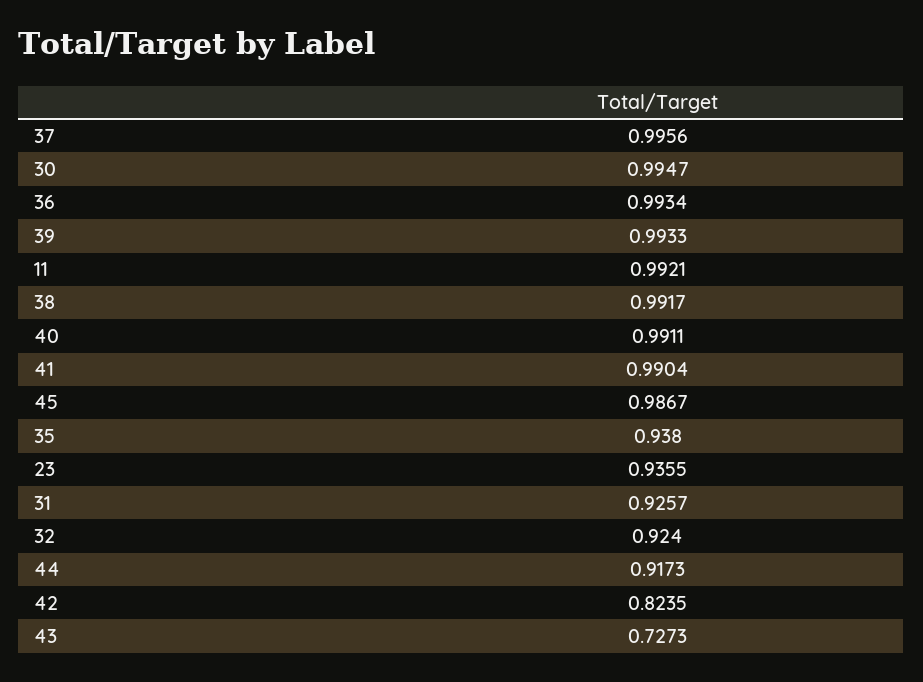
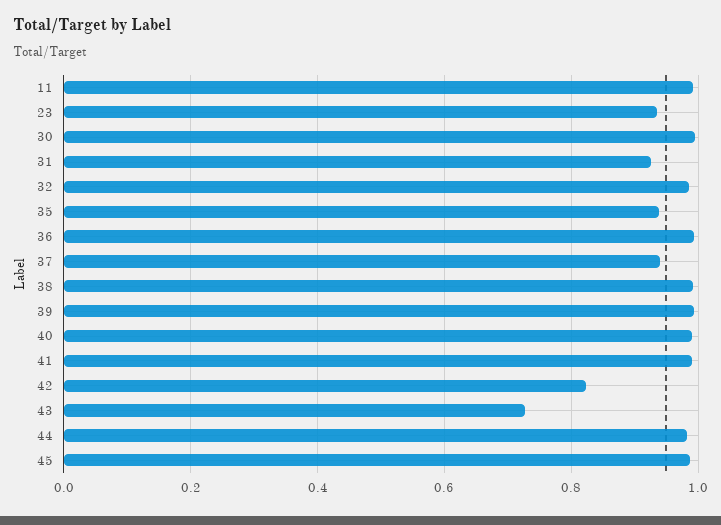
  {
-   "37": 0.9956,
+   "37": 0.94,
    "30": 0.9947,
    "36": 0.9934,
    "39": 0.9933,
    "11": 0.9921,
    "38": 0.9917,
    "40": 0.9911,
    "41": 0.9904,
    "45": 0.9867,
    "35": 0.938,
    "23": 0.9355,
    "31": 0.9257,
-   "32": 0.924,
+   "32": 0.98,
-   "44": 0.9173,
+   "44": 0.98,
    "42": 0.8235,
    "43": 0.7273
  }

